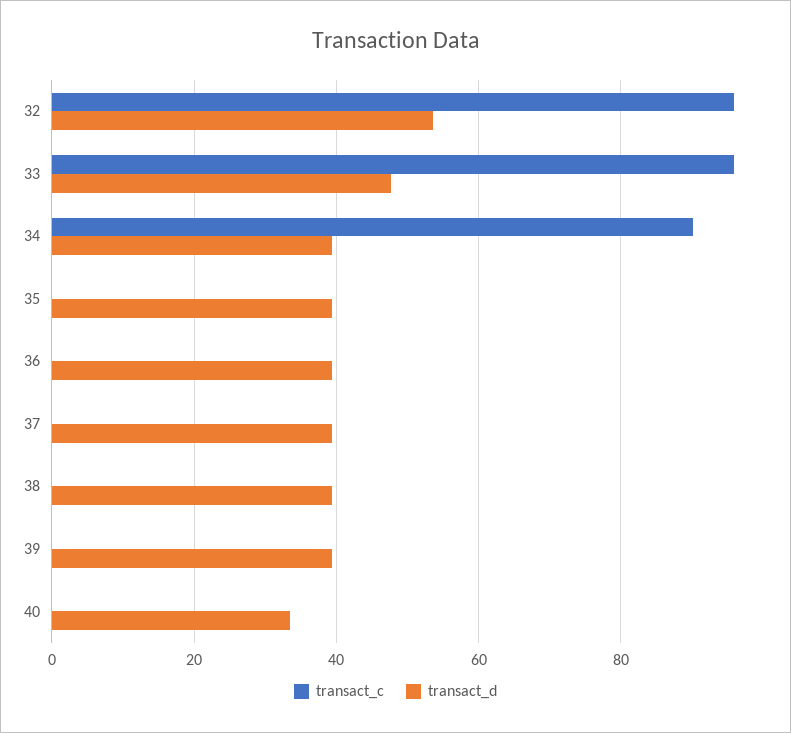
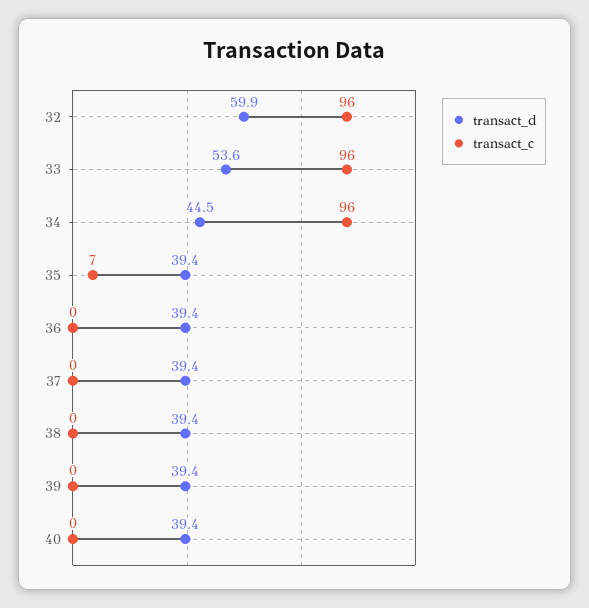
  {
    "transact_c": {
      "32": 96,
      "33": 96,
-     "34": 90,
+     "34": 96,
-     "35": 0,
+     "35": 7,
      "36": 0,
      "37": 0,
      "38": 0,
      "39": 0,
      "40": 0
    },
    "transact_d": {
-     "32": 54,
+     "32": 59.9,
-     "33": 48,
+     "33": 53.6,
-     "34": 40,
+     "34": 44.5,
      "35": 39.4,
      "36": 39.4,
      "37": 39.4,
      "38": 39.4,
      "39": 39.4,
-     "40": 34
+     "40": 39.4
    }
  }

